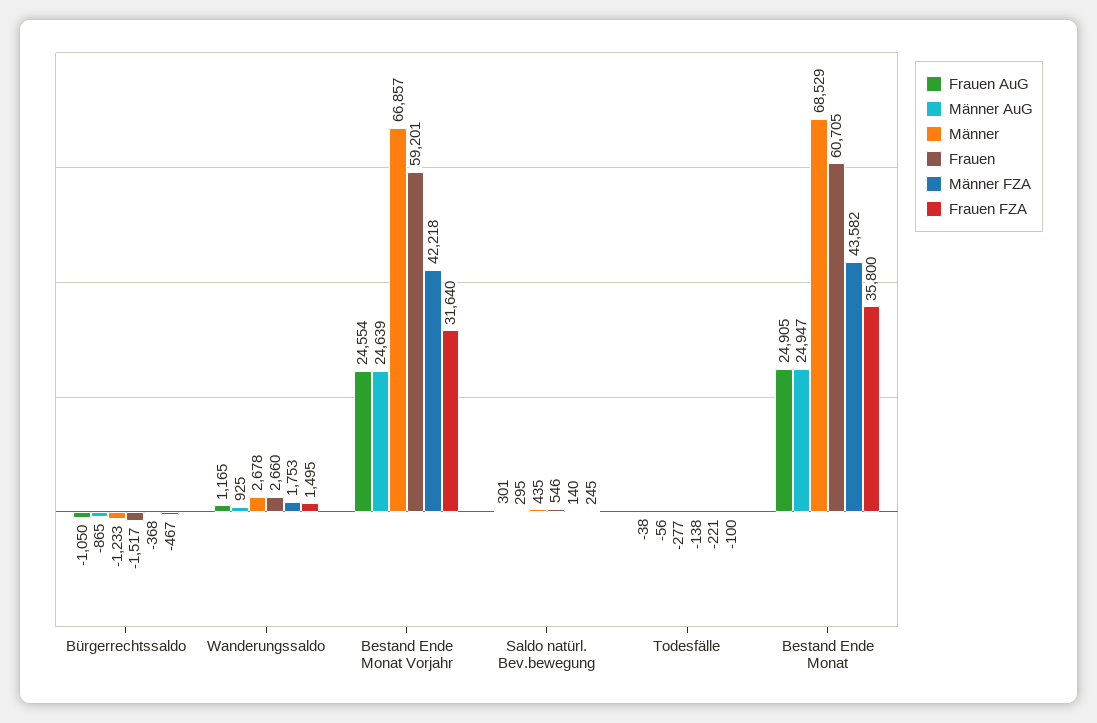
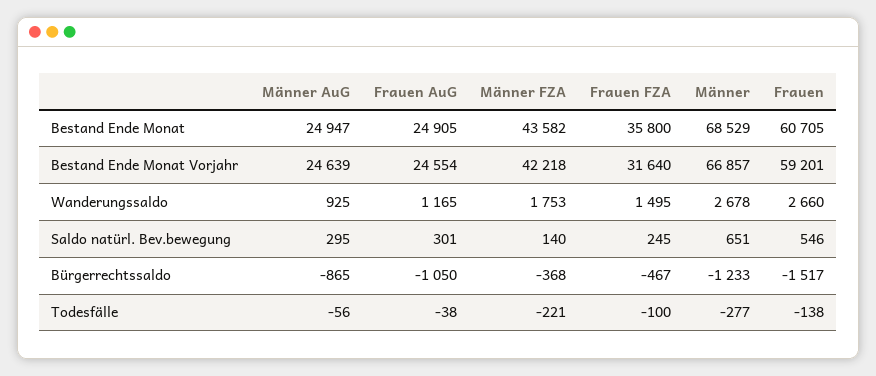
  {
    "Frauen AuG": {
      "Bürgerrechtssaldo": -1050,
      "Wanderungssaldo": 1165,
      "Bestand Ende Monat Vorjahr": 24554,
      "Saldo natürl. Bev.bewegung": 301,
      "Todesfälle": -38,
      "Bestand Ende Monat": 24905
    },
    "Männer AuG": {
      "Bürgerrechtssaldo": -865,
      "Wanderungssaldo": 925,
      "Bestand Ende Monat Vorjahr": 24639,
      "Saldo natürl. Bev.bewegung": 295,
      "Todesfälle": -56,
      "Bestand Ende Monat": 24947
    },
    "Männer": {
      "Bürgerrechtssaldo": -1233,
      "Wanderungssaldo": 2678,
      "Bestand Ende Monat Vorjahr": 66857,
-     "Saldo natürl. Bev.bewegung": 435,
+     "Saldo natürl. Bev.bewegung": 651,
      "Todesfälle": -277,
      "Bestand Ende Monat": 68529
    },
    "Frauen": {
      "Bürgerrechtssaldo": -1517,
      "Wanderungssaldo": 2660,
      "Bestand Ende Monat Vorjahr": 59201,
      "Saldo natürl. Bev.bewegung": 546,
      "Todesfälle": -138,
      "Bestand Ende Monat": 60705
    },
    "Männer FZA": {
      "Bürgerrechtssaldo": -368,
      "Wanderungssaldo": 1753,
      "Bestand Ende Monat Vorjahr": 42218,
      "Saldo natürl. Bev.bewegung": 140,
      "Todesfälle": -221,
      "Bestand Ende Monat": 43582
    },
    "Frauen FZA": {
      "Bürgerrechtssaldo": -467,
      "Wanderungssaldo": 1495,
      "Bestand Ende Monat Vorjahr": 31640,
      "Saldo natürl. Bev.bewegung": 245,
      "Todesfälle": -100,
      "Bestand Ende Monat": 35800
    }
  }

